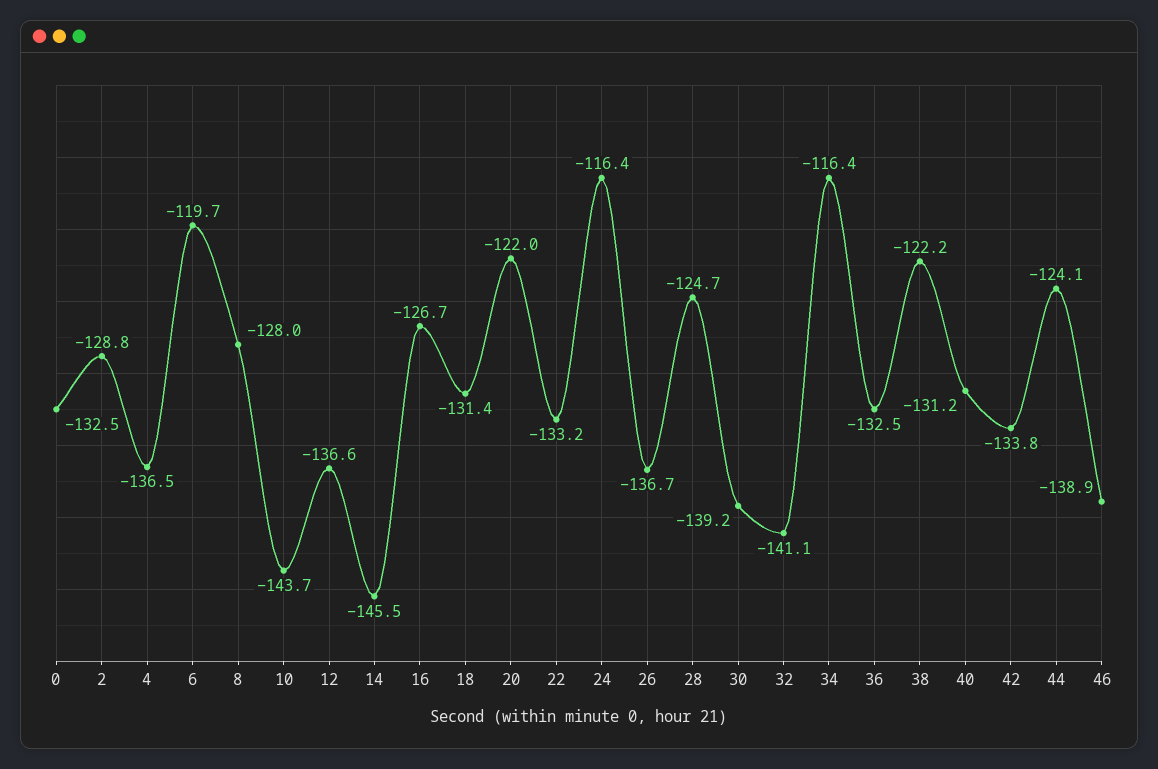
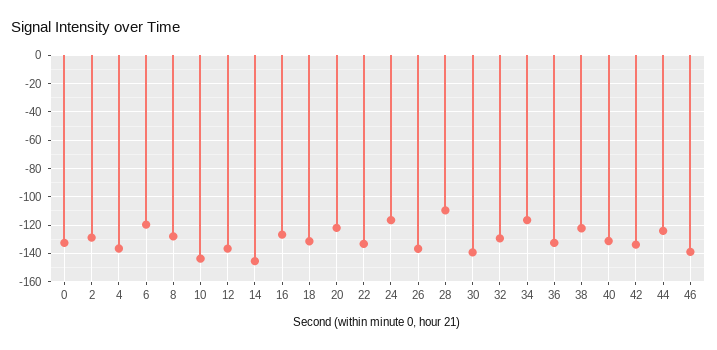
  {
    "0": -132.5,
    "2": -128.8,
    "4": -136.5,
    "6": -119.7,
    "8": -128,
    "10": -143.7,
    "12": -136.6,
    "14": -145.5,
    "16": -126.7,
    "18": -131.4,
    "20": -122,
    "22": -133.2,
    "24": -116.4,
    "26": -136.7,
-   "28": -124.7,
+   "28": -110,
    "30": -139.2,
-   "32": -141.1,
+   "32": -130,
    "34": -116.4,
    "36": -132.5,
    "38": -122.2,
    "40": -131.2,
    "42": -133.8,
    "44": -124.1,
    "46": -138.9
  }

